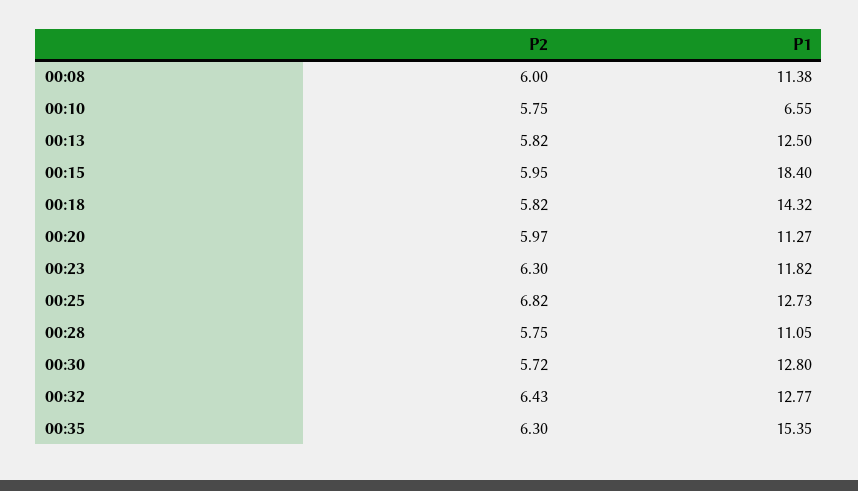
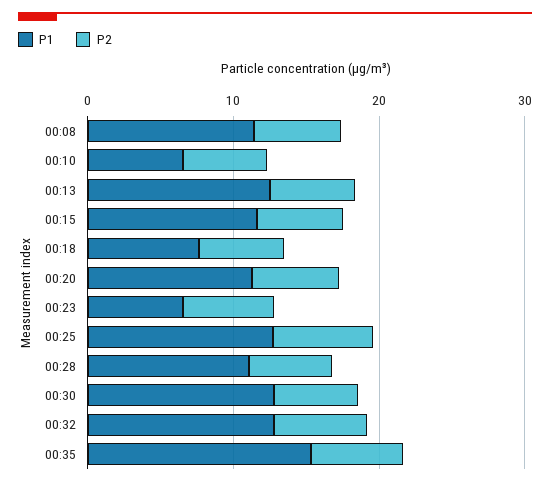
  {
    "P2": {
      "00:08": 6,
      "00:10": 5.75,
      "00:13": 5.82,
      "00:15": 5.95,
      "00:18": 5.82,
      "00:20": 5.97,
      "00:23": 6.3,
      "00:25": 6.82,
      "00:28": 5.75,
      "00:30": 5.72,
      "00:32": 6.43,
      "00:35": 6.3
    },
    "P1": {
      "00:08": 11.38,
      "00:10": 6.55,
      "00:13": 12.5,
-     "00:15": 18.4,
+     "00:15": 12,
-     "00:18": 14.32,
+     "00:18": 8,
      "00:20": 11.27,
-     "00:23": 11.82,
+     "00:23": 6,
      "00:25": 12.73,
      "00:28": 11.05,
      "00:30": 12.8,
      "00:32": 12.77,
      "00:35": 15.35
    }
  }

